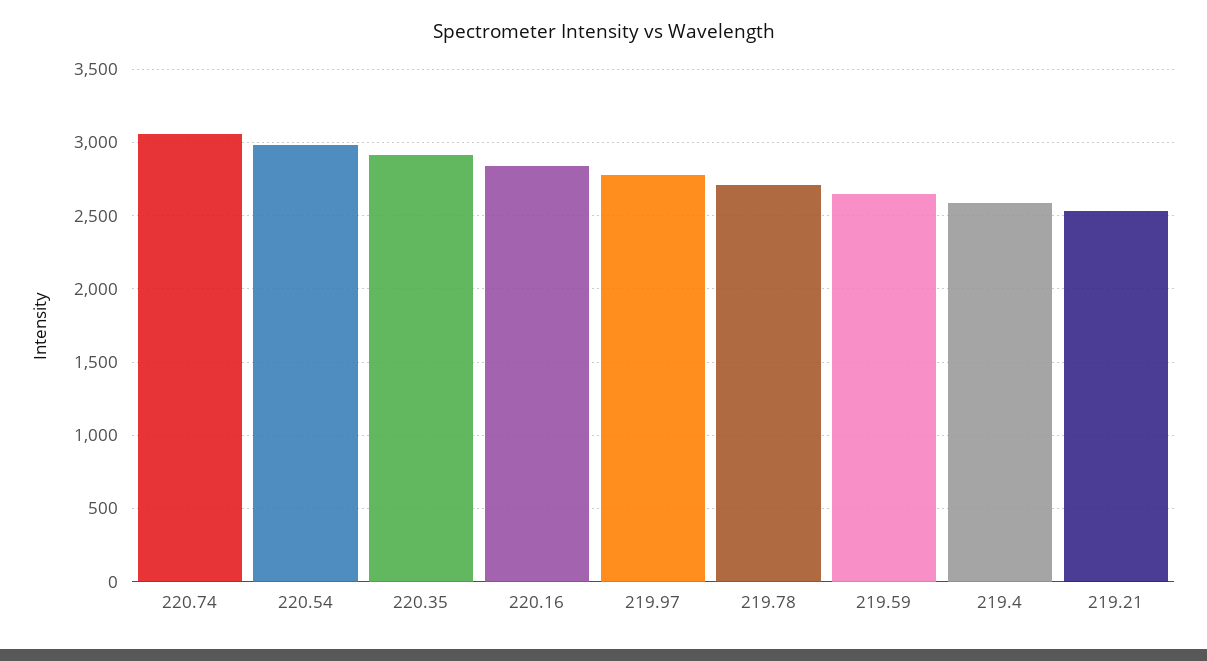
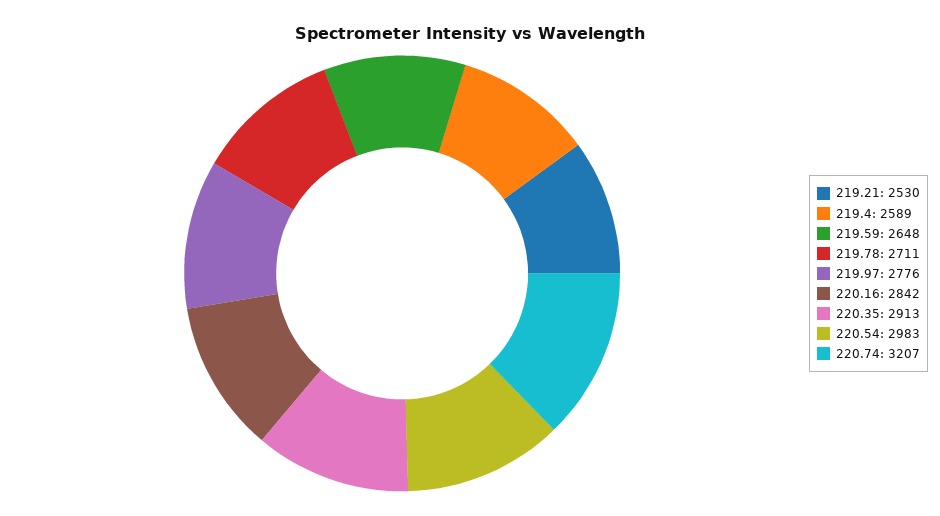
  {
-   "220.74": 3050,
+   "220.74": 3207,
    "220.54": 2983,
    "220.35": 2913,
    "220.16": 2842,
    "219.97": 2776,
    "219.78": 2711,
    "219.59": 2648,
    "219.4": 2589,
    "219.21": 2530
  }

